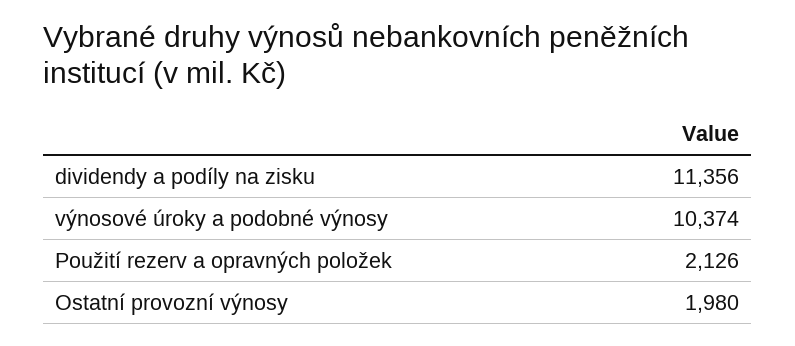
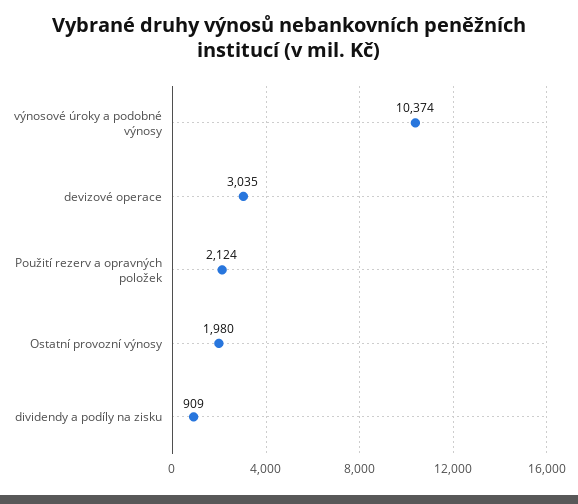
  {
-   "dividendy a podíly na zisku": 11356,
+   "dividendy a podíly na zisku": 909,
    "výnosové úroky a podobné výnosy": 10374,
-   "Použití rezerv a opravných položek": 2126,
+   "Použití rezerv a opravných položek": 2124,
-   "Ostatní provozní výnosy": 1980
+   "Ostatní provozní výnosy": 1980,
+   "devizové operace": 3035
  }

